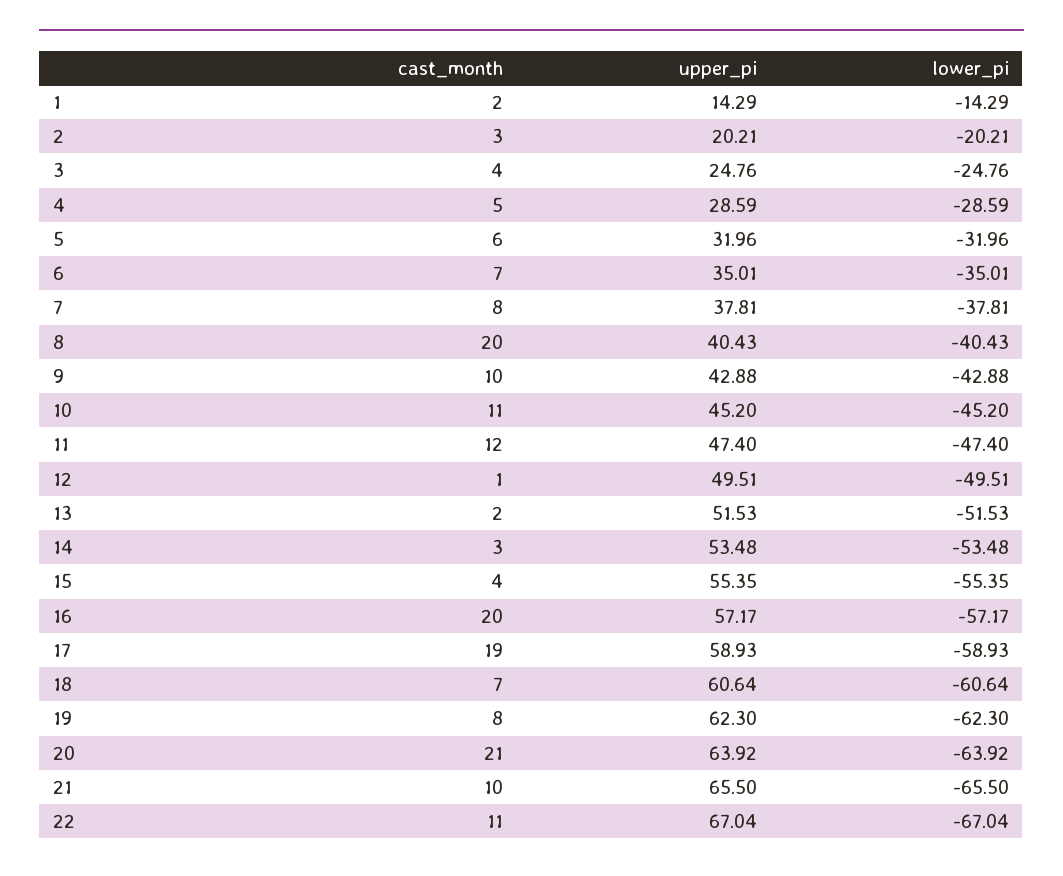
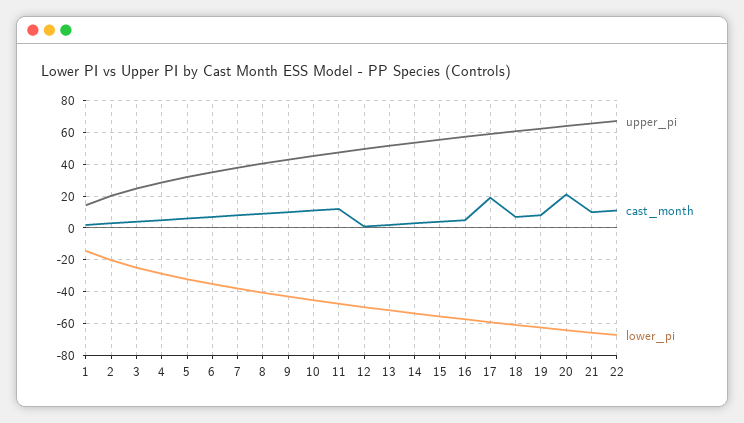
  {
    "cast_month": {
      "1": 2,
      "2": 3,
      "3": 4,
      "4": 5,
      "5": 6,
      "6": 7,
      "7": 8,
-     "8": 20,
+     "8": 10,
      "9": 10,
      "10": 11,
      "11": 12,
      "12": 1,
      "13": 2,
      "14": 3,
      "15": 4,
-     "16": 20,
+     "16": 5,
      "17": 19,
      "18": 7,
      "19": 8,
      "20": 21,
      "21": 10,
      "22": 11
    },
    "upper_pi": {
      "1": 14.29,
      "2": 20.21,
      "3": 24.76,
      "4": 28.59,
      "5": 31.96,
      "6": 35.01,
      "7": 37.81,
      "8": 40.43,
      "9": 42.88,
      "10": 45.2,
      "11": 47.4,
      "12": 49.51,
      "13": 51.53,
      "14": 53.48,
      "15": 55.35,
      "16": 57.17,
      "17": 58.93,
      "18": 60.64,
      "19": 62.3,
      "20": 63.92,
      "21": 65.5,
      "22": 67.04
    },
    "lower_pi": {
      "1": -14.29,
      "2": -20.21,
      "3": -24.76,
      "4": -28.59,
      "5": -31.96,
      "6": -35.01,
      "7": -37.81,
      "8": -40.43,
      "9": -42.88,
      "10": -45.2,
      "11": -47.4,
      "12": -49.51,
      "13": -51.53,
      "14": -53.48,
      "15": -55.35,
      "16": -57.17,
      "17": -58.93,
      "18": -60.64,
      "19": -62.3,
      "20": -63.92,
      "21": -65.5,
      "22": -67.04
    }
  }

